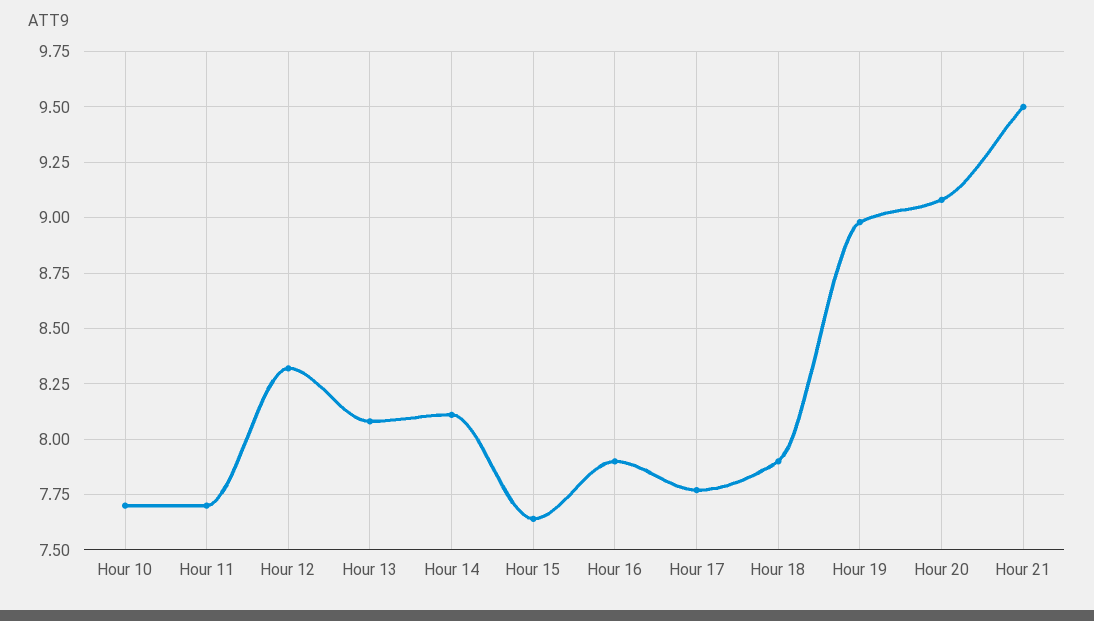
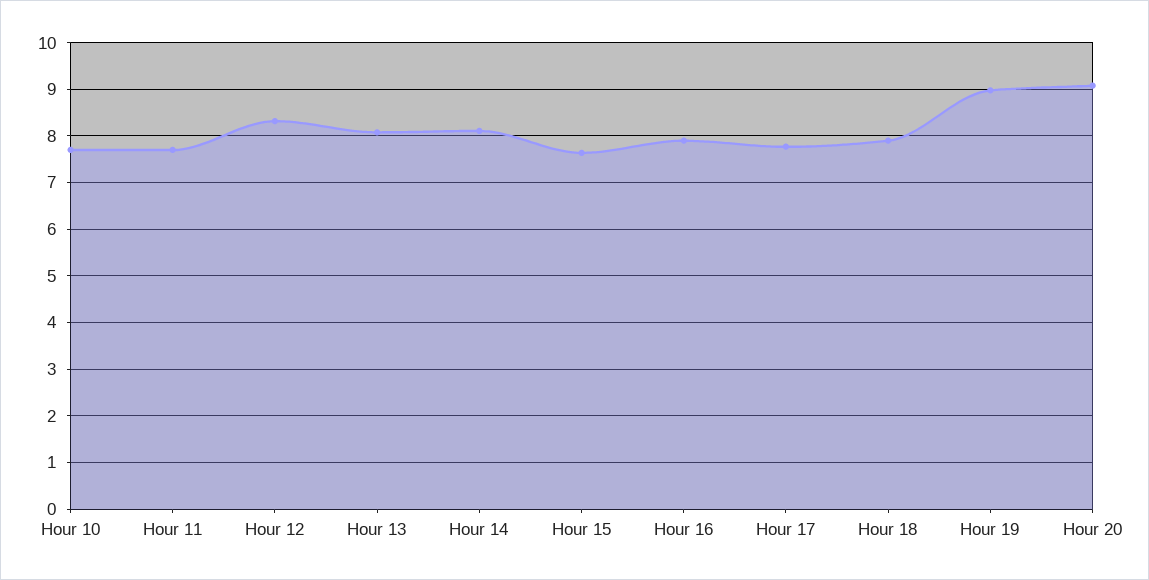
  {
    "Hour 10": 7.7,
    "Hour 11": 7.7,
    "Hour 12": 8.3,
    "Hour 13": 8.1,
    "Hour 14": 8.1,
    "Hour 15": 7.65,
    "Hour 16": 7.9,
    "Hour 17": 7.75,
    "Hour 18": 7.9,
    "Hour 19": 9,
-   "Hour 20": 9.1,
+   "Hour 20": 9.1
-   "Hour 21": 9.5
  }

